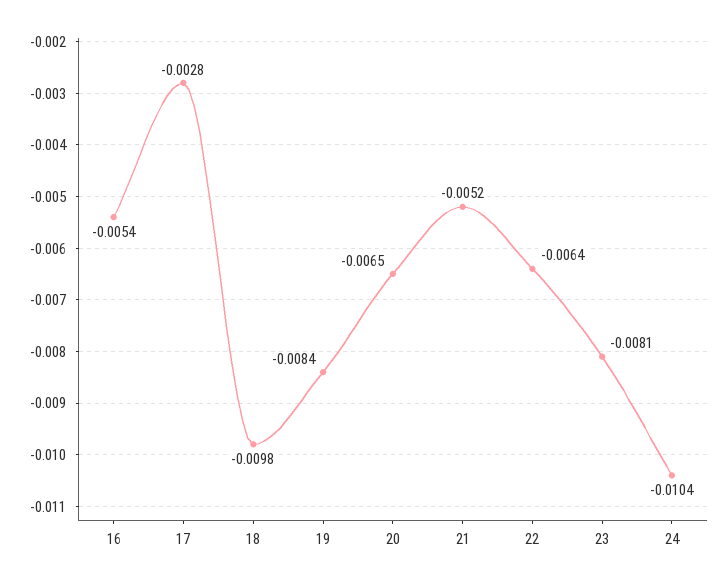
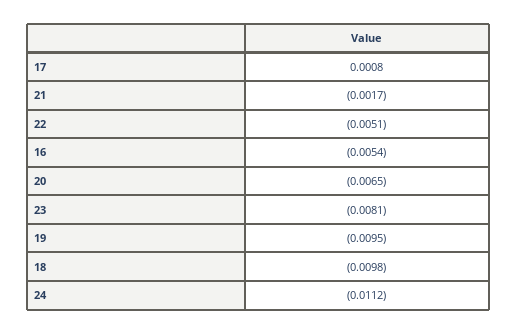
  {
    "16": -0.0054,
-   "17": -0.0028,
+   "17": 0.0008,
    "18": -0.0098,
-   "19": -0.0084,
+   "19": -0.0095,
    "20": -0.0065,
-   "21": -0.0052,
+   "21": -0.0017,
-   "22": -0.0064,
+   "22": -0.0051,
    "23": -0.0081,
-   "24": -0.0104
+   "24": -0.0112
  }

